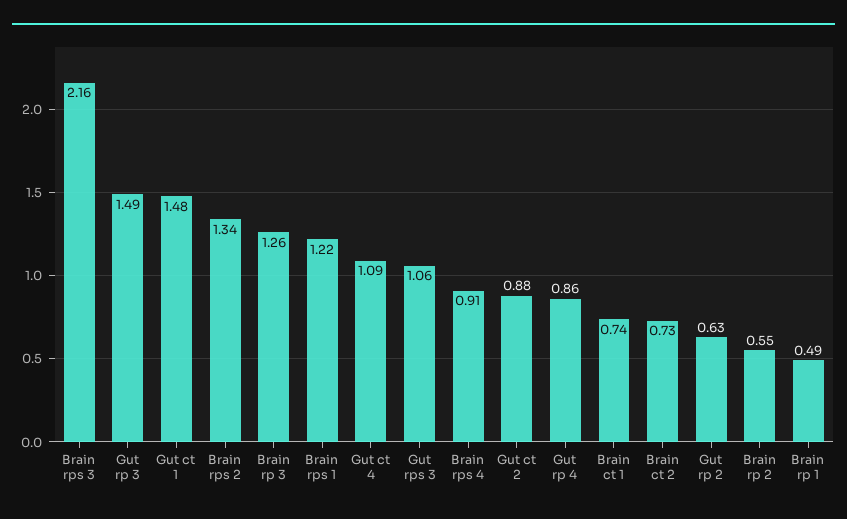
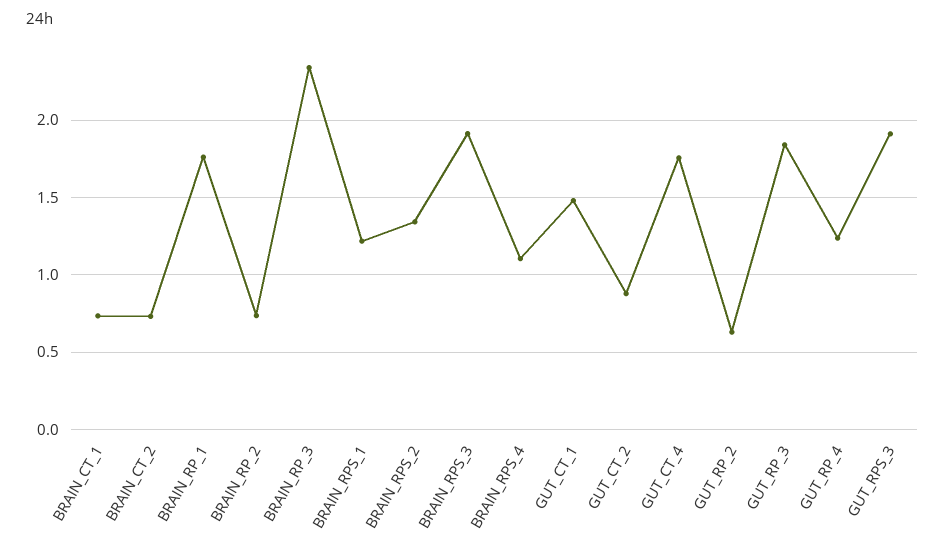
  {
-   "Brain rps 3": 2.16,
+   "Brain rps 3": 1.9,
-   "Gut rp 3": 1.49,
+   "Gut rp 3": 1.85,
    "Gut ct 1": 1.48,
    "Brain rps 2": 1.34,
-   "Brain rp 3": 1.26,
+   "Brain rp 3": 2.35,
    "Brain rps 1": 1.22,
-   "Gut ct 4": 1.09,
+   "Gut ct 4": 1.75,
-   "Gut rps 3": 1.06,
+   "Gut rps 3": 1.9,
-   "Brain rps 4": 0.91,
+   "Brain rps 4": 1.1,
    "Gut ct 2": 0.88,
-   "Gut rp 4": 0.86,
+   "Gut rp 4": 1.25,
    "Brain ct 1": 0.74,
    "Brain ct 2": 0.73,
    "Gut rp 2": 0.63,
-   "Brain rp 2": 0.55,
+   "Brain rp 2": 0.75,
-   "Brain rp 1": 0.49
+   "Brain rp 1": 1.75
  }

